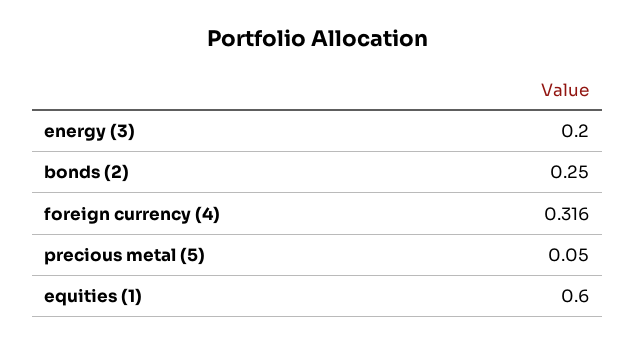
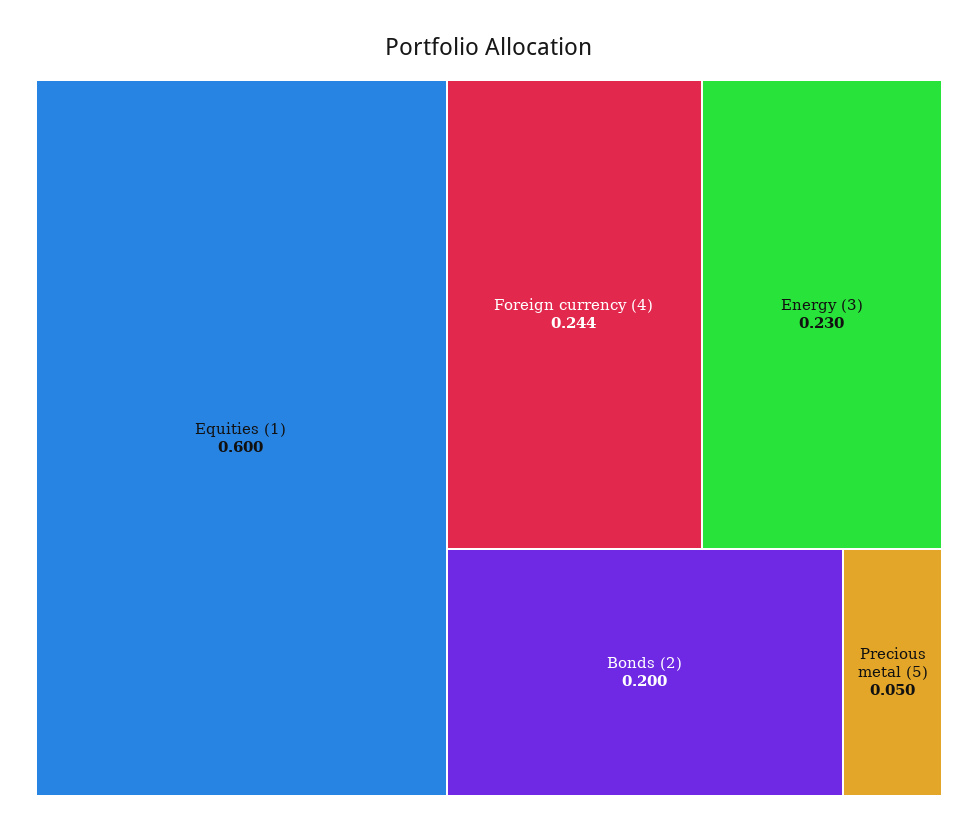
  {
-   "energy (3)": 0.2,
+   "energy (3)": 0.23,
-   "bonds (2)": 0.25,
+   "bonds (2)": 0.2,
-   "foreign currency (4)": 0.316,
+   "foreign currency (4)": 0.244,
    "precious metal (5)": 0.05,
    "equities (1)": 0.6
  }

